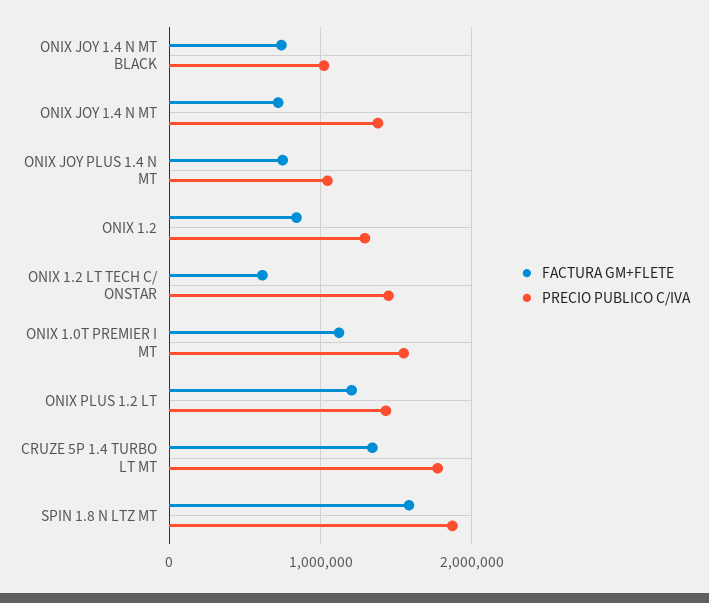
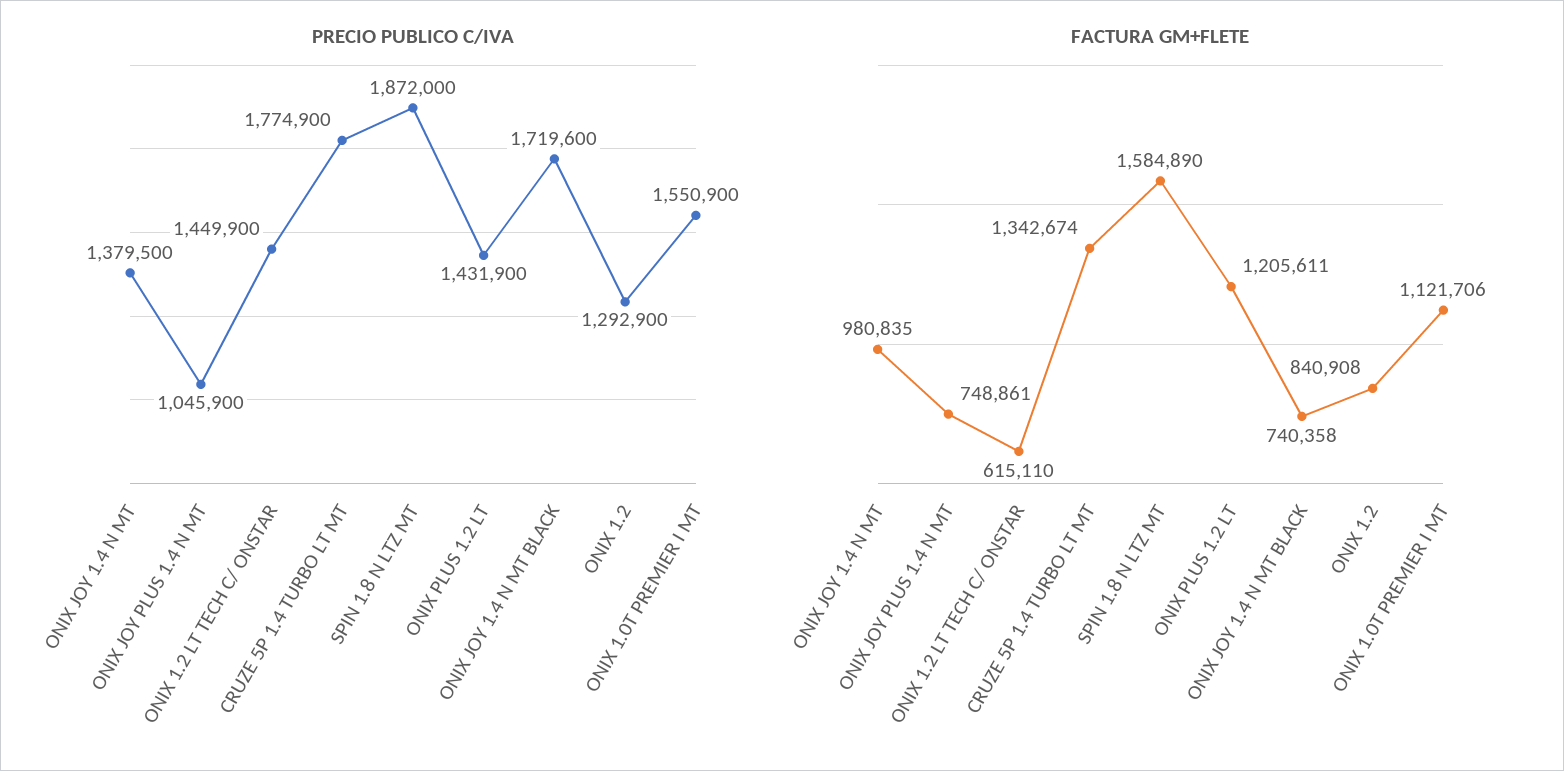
  {
    "FACTURA GM+FLETE": {
      "ONIX JOY 1.4 N MT BLACK": 740358,
-     "ONIX JOY 1.4 N MT": 700000,
+     "ONIX JOY 1.4 N MT": 980835,
      "ONIX JOY PLUS 1.4 N MT": 748861,
      "ONIX 1.2": 840908,
      "ONIX 1.2 LT TECH C/ ONSTAR": 615110,
      "ONIX 1.0T PREMIER I MT": 1121706,
      "ONIX PLUS 1.2 LT": 1205611,
      "CRUZE 5P 1.4 TURBO LT MT": 1342674,
      "SPIN 1.8 N LTZ MT": 1584890
    },
    "PRECIO PUBLICO C/IVA": {
-     "ONIX JOY 1.4 N MT BLACK": 1000000,
+     "ONIX JOY 1.4 N MT BLACK": 1719600,
      "ONIX JOY 1.4 N MT": 1379500,
      "ONIX JOY PLUS 1.4 N MT": 1045900,
      "ONIX 1.2": 1292900,
      "ONIX 1.2 LT TECH C/ ONSTAR": 1449900,
      "ONIX 1.0T PREMIER I MT": 1550900,
      "ONIX PLUS 1.2 LT": 1431900,
      "CRUZE 5P 1.4 TURBO LT MT": 1774900,
      "SPIN 1.8 N LTZ MT": 1872000
    }
  }

